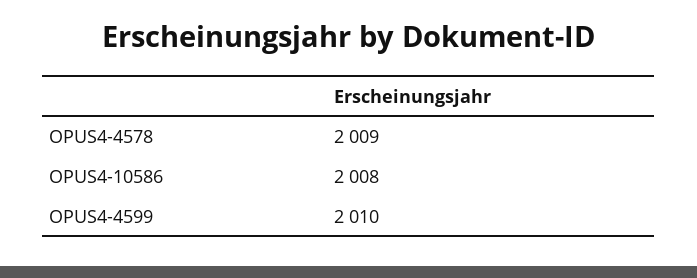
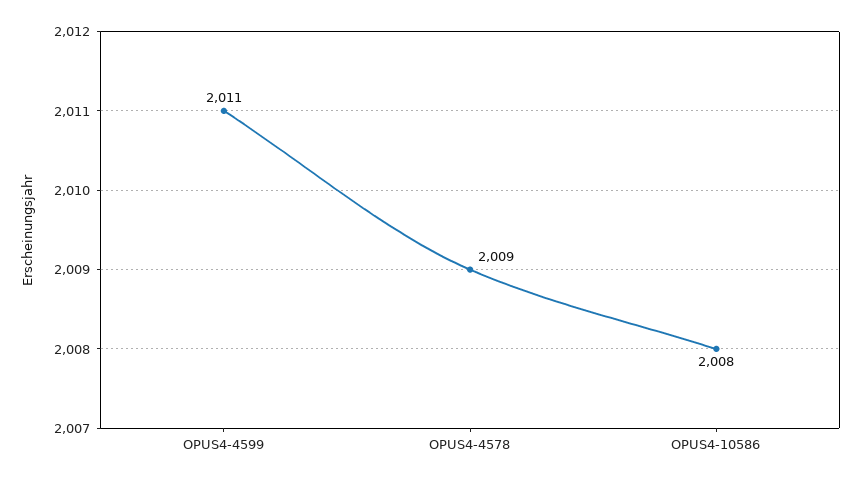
  {
    "OPUS4-4578": 2009,
    "OPUS4-10586": 2008,
-   "OPUS4-4599": 2010
+   "OPUS4-4599": 2011
  }

